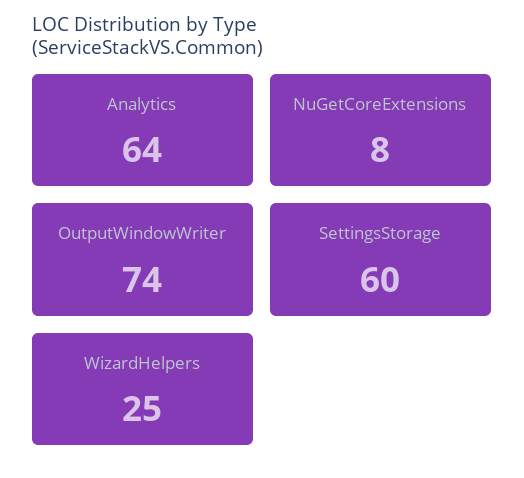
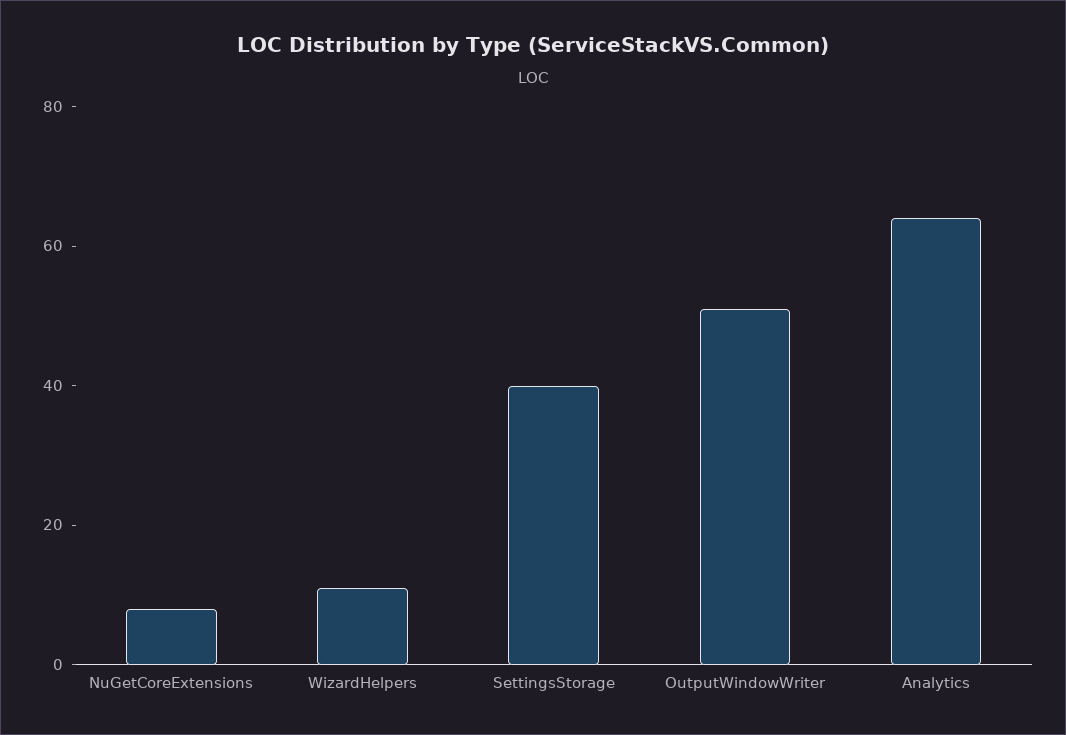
  {
    "Analytics": 64,
    "NuGetCoreExtensions": 8,
-   "OutputWindowWriter": 74,
+   "OutputWindowWriter": 50,
-   "SettingsStorage": 60,
+   "SettingsStorage": 40,
-   "WizardHelpers": 25
+   "WizardHelpers": 10
  }

